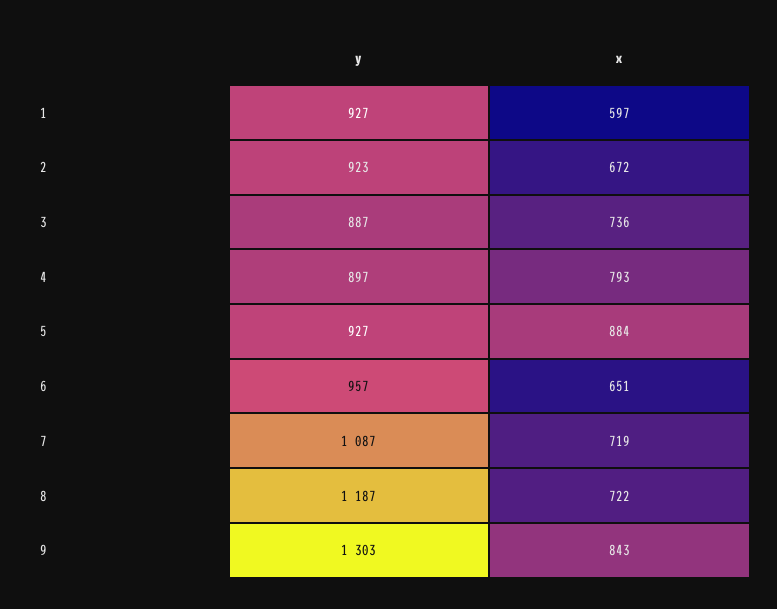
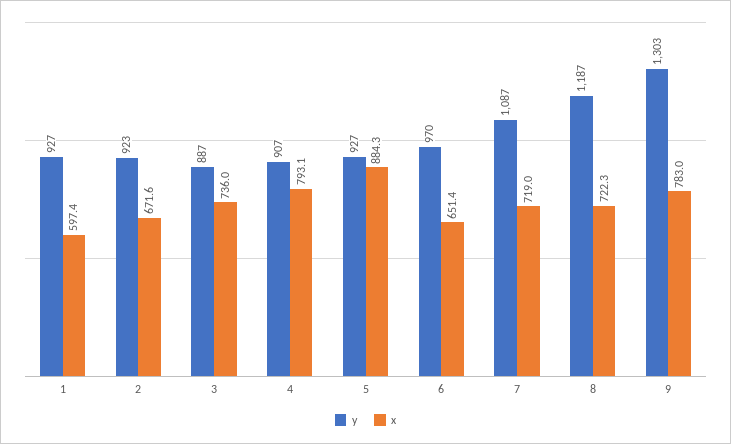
  {
    "y": {
      "1": 927,
      "2": 923,
      "3": 887,
-     "4": 897,
+     "4": 907,
      "5": 927,
-     "6": 957,
+     "6": 970,
      "7": 1087,
      "8": 1187,
      "9": 1303
    },
    "x": {
      "1": 597.4,
      "2": 671.6,
      "3": 736,
      "4": 793.1,
      "5": 884.3,
      "6": 651.4,
      "7": 719,
      "8": 722.3,
-     "9": 843
+     "9": 783
    }
  }

